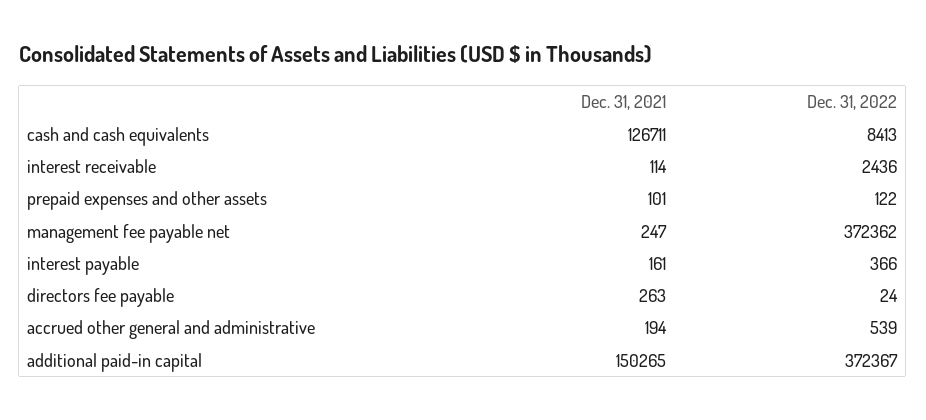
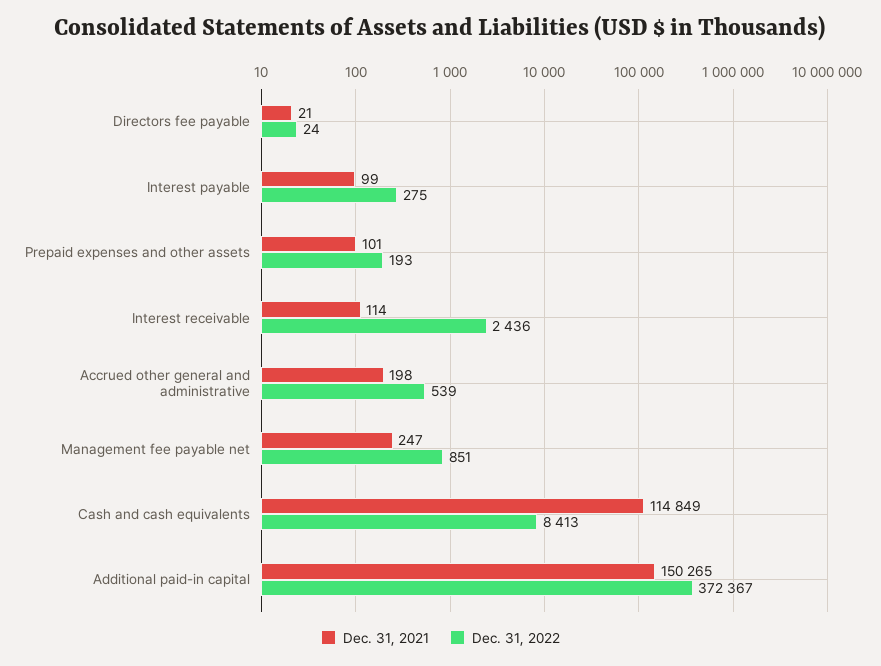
  {
    "Dec. 31, 2021": {
-     "cash and cash equivalents": 126711,
+     "cash and cash equivalents": 114849,
      "interest receivable": 114,
      "prepaid expenses and other assets": 101,
      "management fee payable net": 247,
-     "interest payable": 161,
+     "interest payable": 99,
-     "directors fee payable": 263,
+     "directors fee payable": 21,
-     "accrued other general and administrative": 194,
+     "accrued other general and administrative": 198,
      "additional paid-in capital": 150265
    },
    "Dec. 31, 2022": {
      "cash and cash equivalents": 8413,
      "interest receivable": 2436,
-     "prepaid expenses and other assets": 122,
+     "prepaid expenses and other assets": 193,
-     "management fee payable net": 372362,
+     "management fee payable net": 851,
-     "interest payable": 366,
+     "interest payable": 275,
      "directors fee payable": 24,
      "accrued other general and administrative": 539,
      "additional paid-in capital": 372367
    }
  }

